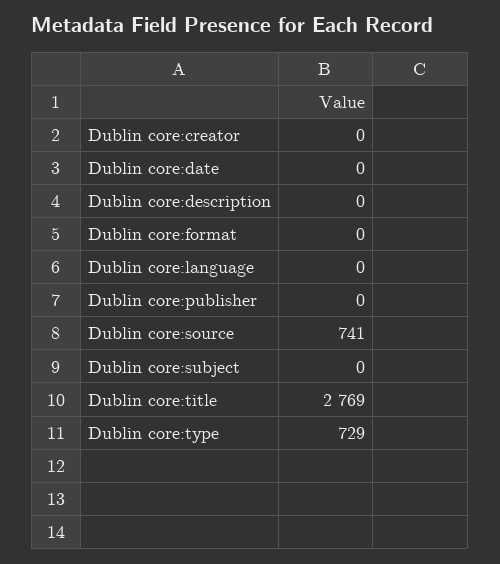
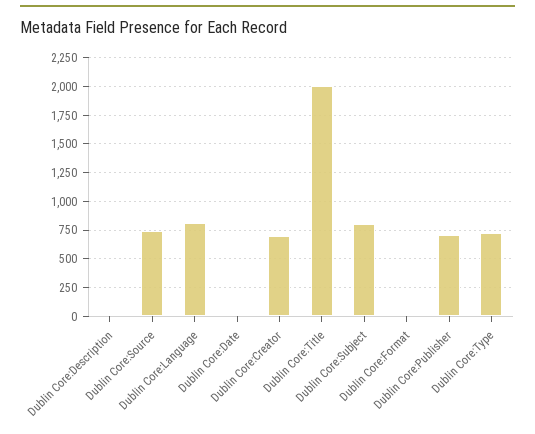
  {
-   "Dublin core:creator": 0,
+   "Dublin core:creator": 750,
    "Dublin core:date": 0,
    "Dublin core:description": 0,
    "Dublin core:format": 0,
-   "Dublin core:language": 0,
+   "Dublin core:language": 750,
-   "Dublin core:publisher": 0,
+   "Dublin core:publisher": 750,
    "Dublin core:source": 741,
-   "Dublin core:subject": 0,
+   "Dublin core:subject": 750,
-   "Dublin core:title": 2769,
+   "Dublin core:title": 2000,
    "Dublin core:type": 729
  }

